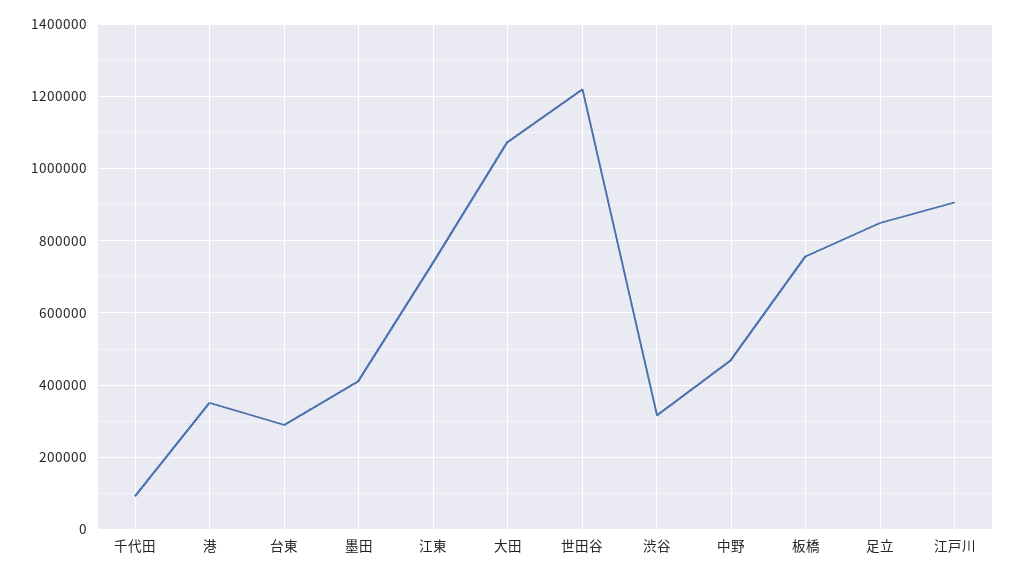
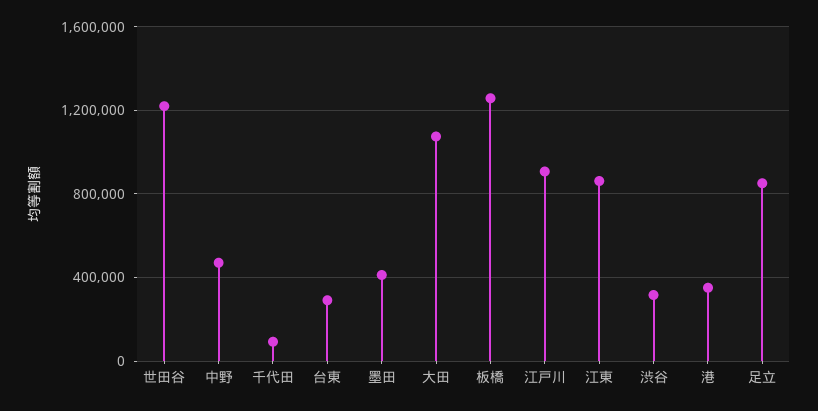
  {
    "千代田": 100000,
    "港": 360000,
    "台東": 300000,
    "墨田": 420000,
-   "江東": 740000,
+   "江東": 850000,
    "大田": 1080000,
    "世田谷": 1220000,
    "渋谷": 320000,
    "中野": 480000,
-   "板橋": 760000,
+   "板橋": 1250000,
    "足立": 860000,
    "江戸川": 900000
  }

